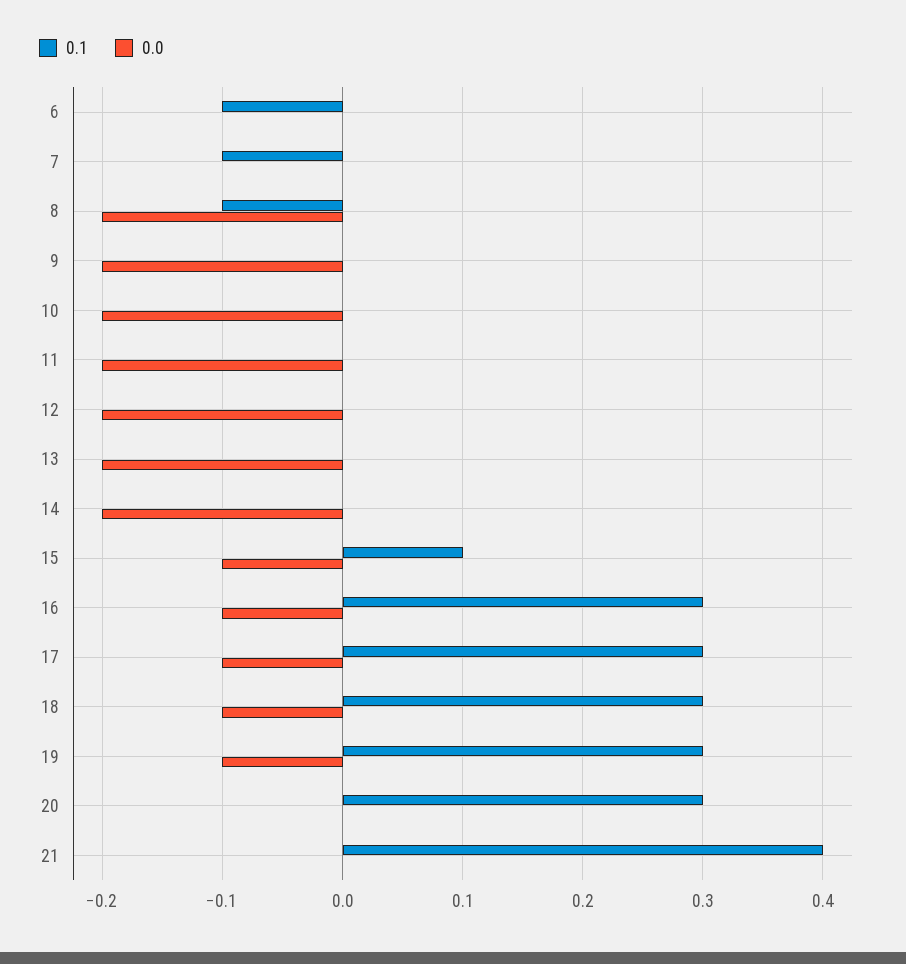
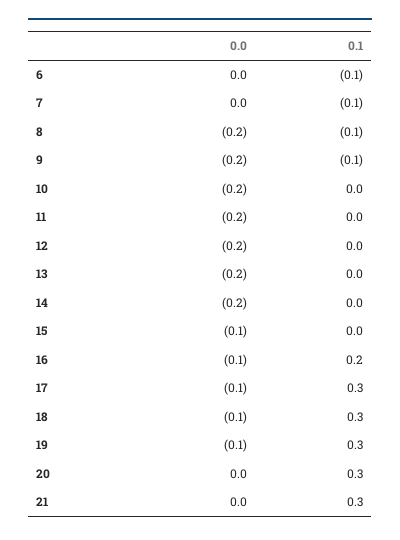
  {
    "0.1": {
      "6": -0.1,
      "7": -0.1,
      "8": -0.1,
-     "9": 0,
+     "9": -0.1,
      "10": 0,
      "11": 0,
      "12": 0,
      "13": 0,
      "14": 0,
-     "15": 0.1,
+     "15": 0,
-     "16": 0.3,
+     "16": 0.2,
      "17": 0.3,
      "18": 0.3,
      "19": 0.3,
      "20": 0.3,
-     "21": 0.4
+     "21": 0.3
    },
    "0.0": {
      "6": 0,
      "7": 0,
      "8": -0.2,
      "9": -0.2,
      "10": -0.2,
      "11": -0.2,
      "12": -0.2,
      "13": -0.2,
      "14": -0.2,
      "15": -0.1,
      "16": -0.1,
      "17": -0.1,
      "18": -0.1,
      "19": -0.1,
      "20": 0,
      "21": 0
    }
  }

